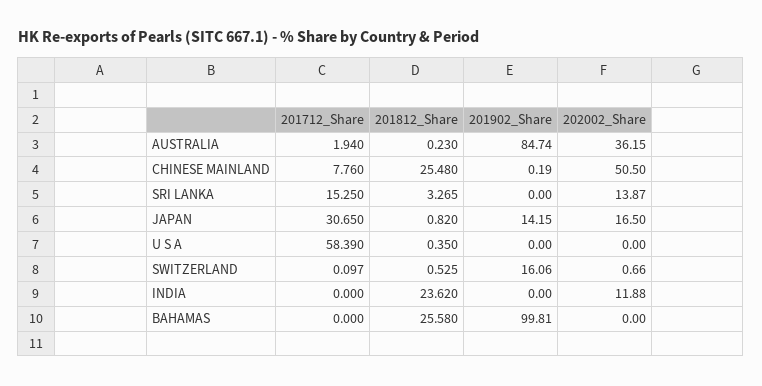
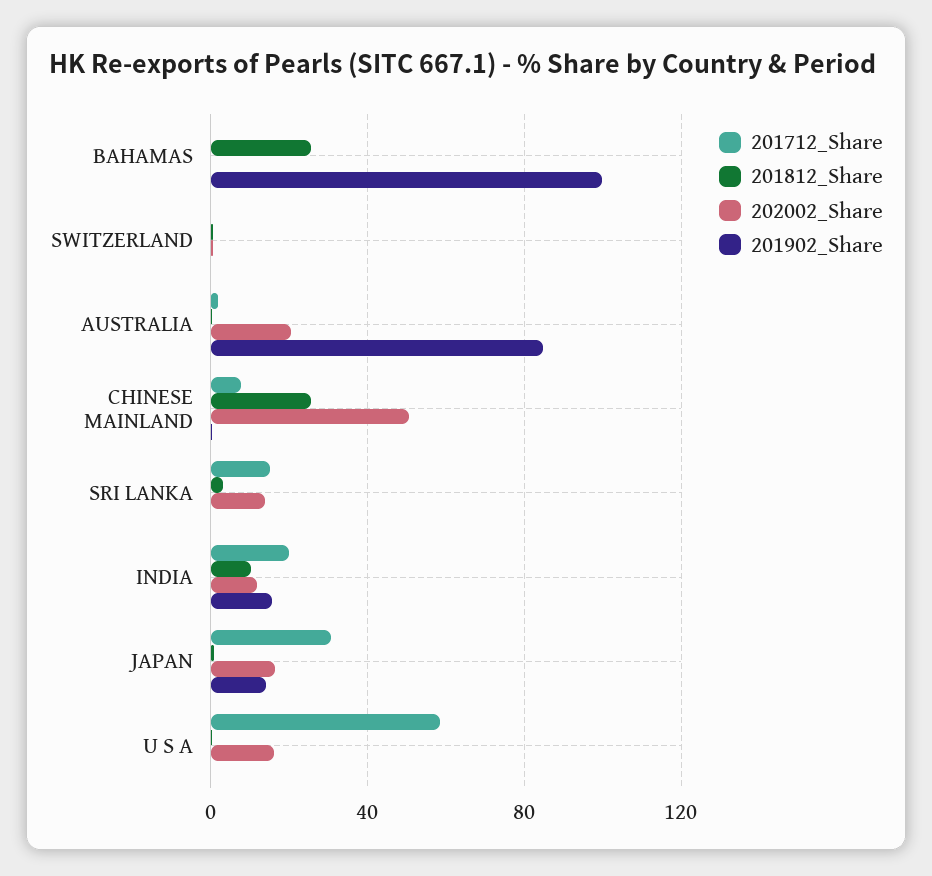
  {
    "201712_Share": {
      "AUSTRALIA": 1.94,
      "CHINESE MAINLAND": 7.76,
      "SRI LANKA": 15.25,
      "JAPAN": 30.65,
      "U S A": 58.39,
      "SWITZERLAND": 0.097,
-     "INDIA": 0,
+     "INDIA": 20,
      "BAHAMAS": 0
    },
    "201812_Share": {
      "AUSTRALIA": 0.23,
      "CHINESE MAINLAND": 25.48,
      "SRI LANKA": 3.265,
      "JAPAN": 0.82,
      "U S A": 0.35,
      "SWITZERLAND": 0.525,
-     "INDIA": 23.62,
+     "INDIA": 10,
      "BAHAMAS": 25.58
    },
    "201902_Share": {
      "AUSTRALIA": 84.74,
      "CHINESE MAINLAND": 0.19,
      "SRI LANKA": 0,
      "JAPAN": 14.15,
      "U S A": 0,
-     "SWITZERLAND": 16.06,
+     "SWITZERLAND": 0,
-     "INDIA": 0,
+     "INDIA": 15,
      "BAHAMAS": 99.81
    },
    "202002_Share": {
-     "AUSTRALIA": 36.15,
+     "AUSTRALIA": 20,
      "CHINESE MAINLAND": 50.5,
      "SRI LANKA": 13.87,
      "JAPAN": 16.5,
-     "U S A": 0,
+     "U S A": 15,
      "SWITZERLAND": 0.66,
      "INDIA": 11.88,
      "BAHAMAS": 0
    }
  }

